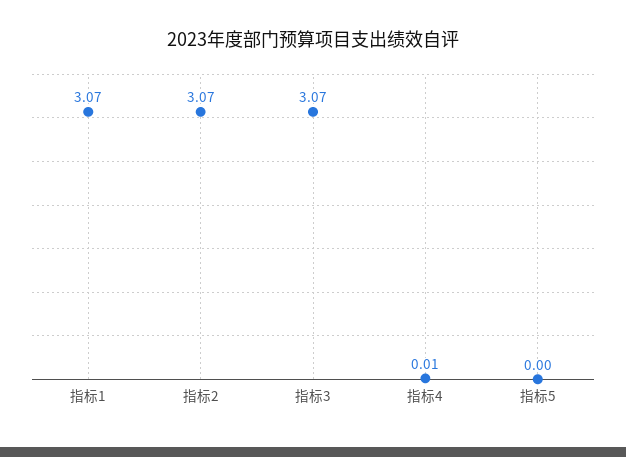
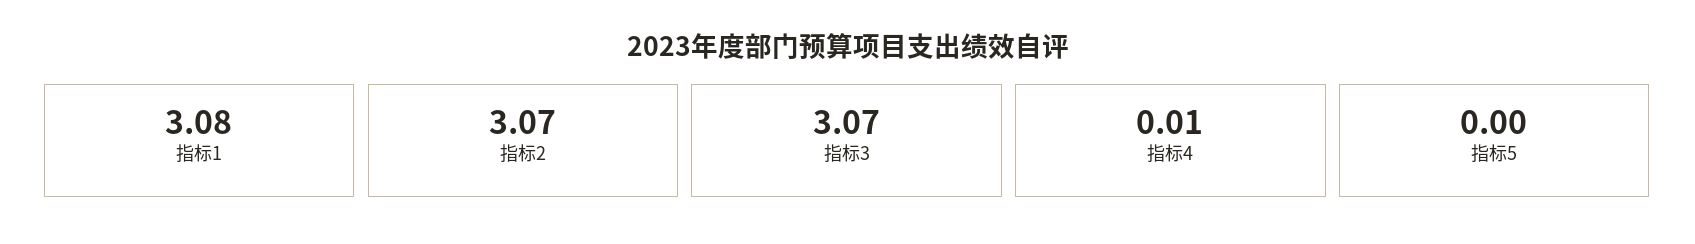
  {
-   "指标1": 3.07,
+   "指标1": 3.08,
    "指标2": 3.07,
    "指标3": 3.07,
    "指标4": 0.01,
    "指标5": 0
  }

